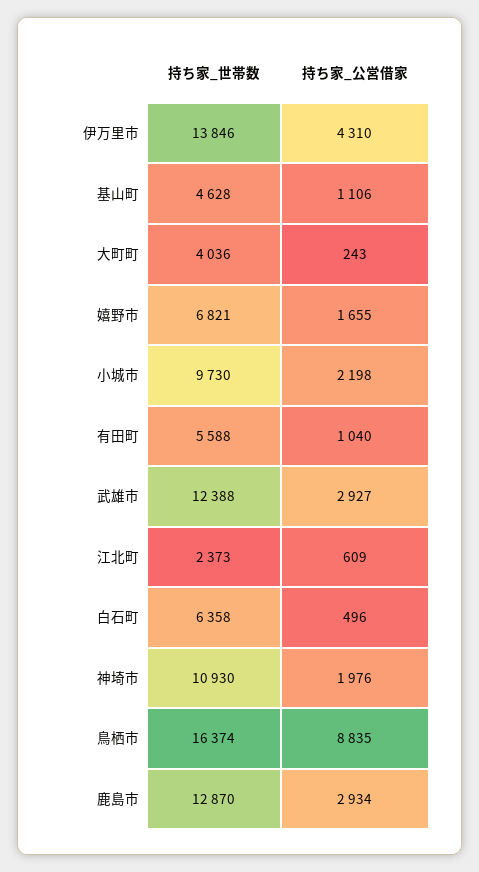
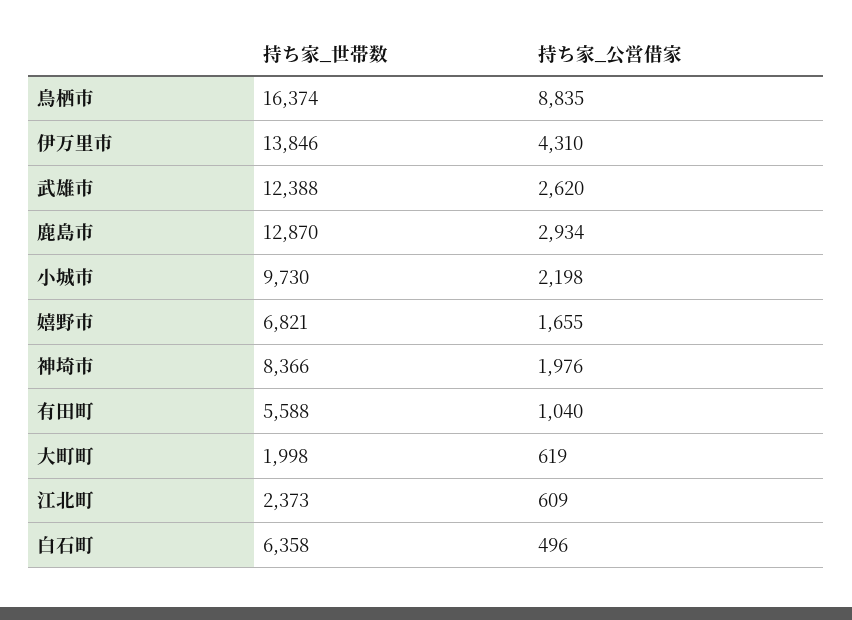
  {
    "持ち家_世帯数": {
      "伊万里市": 13846,
-     "基山町": 4628,
-     "大町町": 4036,
+     "大町町": 1998,
      "嬉野市": 6821,
      "小城市": 9730,
      "有田町": 5588,
      "武雄市": 12388,
      "江北町": 2373,
      "白石町": 6358,
-     "神埼市": 10930,
+     "神埼市": 8366,
      "鳥栖市": 16374,
      "鹿島市": 12870
    },
    "持ち家_公営借家": {
      "伊万里市": 4310,
-     "基山町": 1106,
-     "大町町": 243,
+     "大町町": 619,
      "嬉野市": 1655,
      "小城市": 2198,
      "有田町": 1040,
-     "武雄市": 2927,
+     "武雄市": 2620,
      "江北町": 609,
      "白石町": 496,
      "神埼市": 1976,
      "鳥栖市": 8835,
      "鹿島市": 2934
    }
  }

